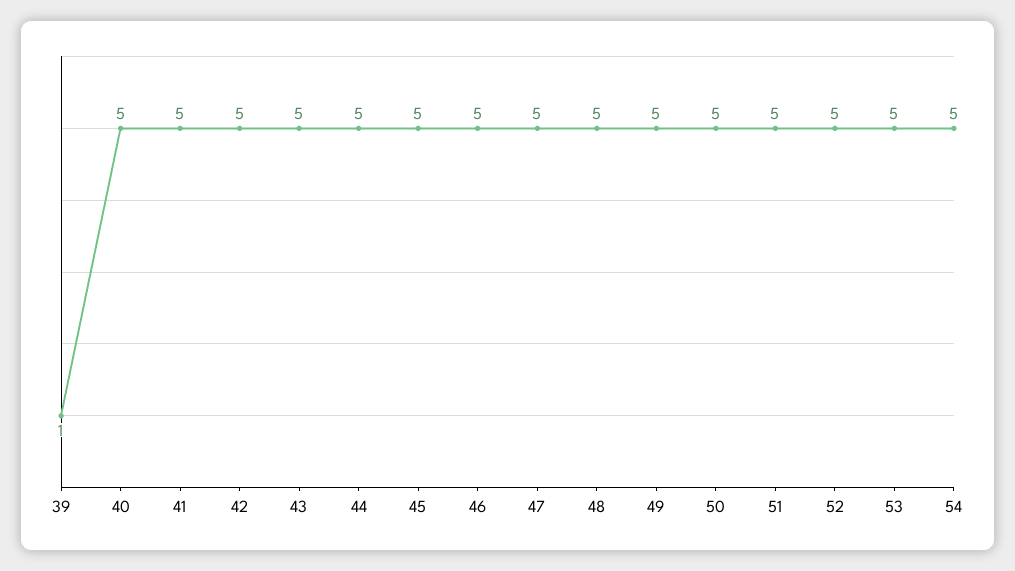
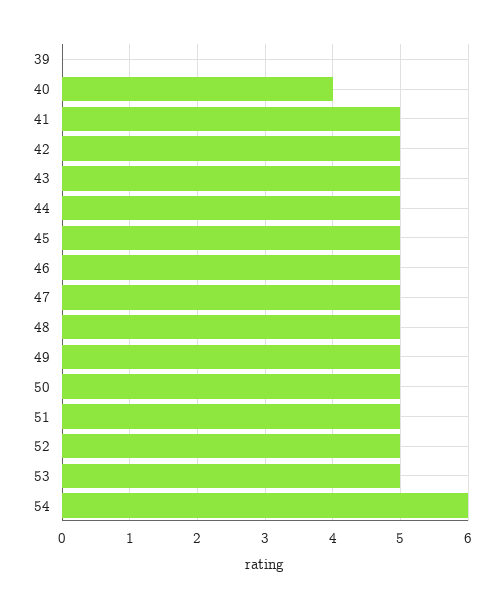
  {
-   "39": 1,
+   "39": 0,
-   "40": 5,
+   "40": 4,
    "41": 5,
    "42": 5,
    "43": 5,
    "44": 5,
    "45": 5,
    "46": 5,
    "47": 5,
    "48": 5,
    "49": 5,
    "50": 5,
    "51": 5,
    "52": 5,
    "53": 5,
-   "54": 5
+   "54": 6
  }

